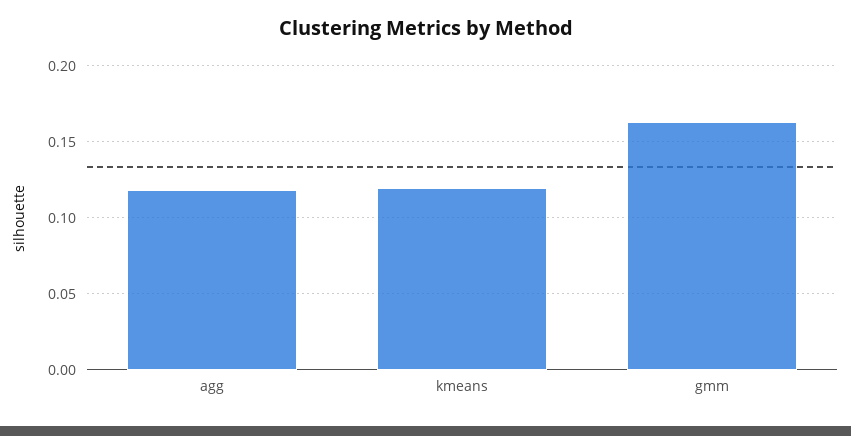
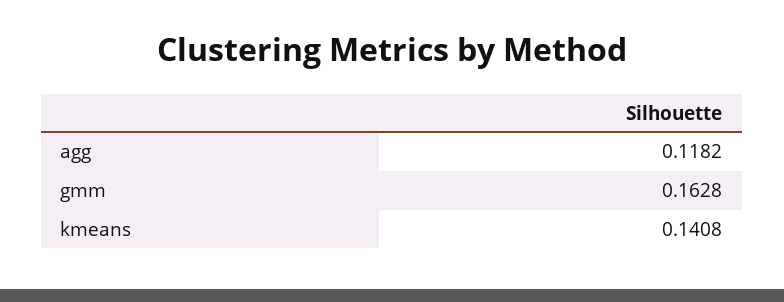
  {
    "agg": 0.1182,
-   "kmeans": 0.12,
+   "kmeans": 0.1408,
    "gmm": 0.1628
  }

